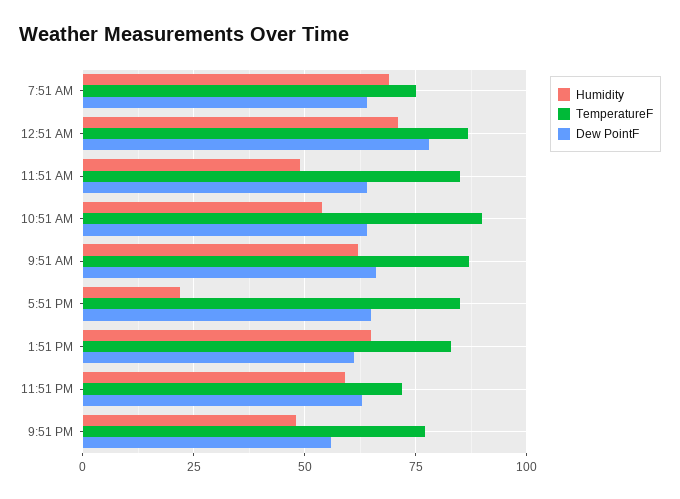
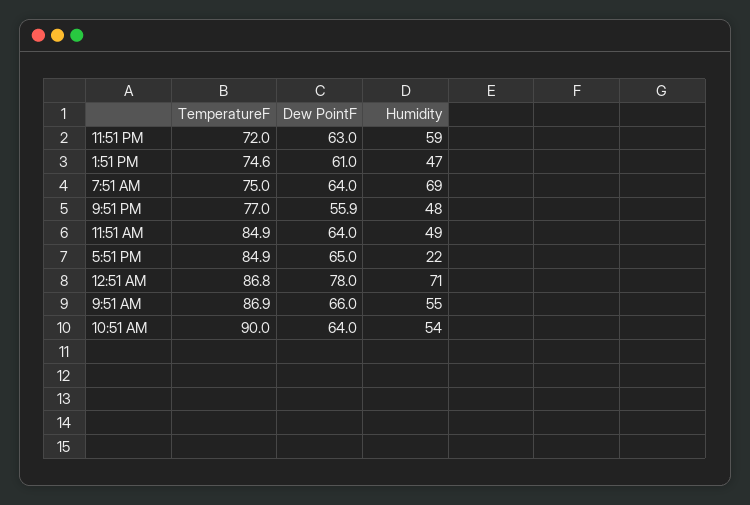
  {
    "Humidity": {
      "7:51 AM": 69,
      "12:51 AM": 71,
      "11:51 AM": 49,
      "10:51 AM": 54,
-     "9:51 AM": 62.5,
+     "9:51 AM": 55,
      "5:51 PM": 22,
-     "1:51 PM": 65,
+     "1:51 PM": 47,
      "11:51 PM": 59,
      "9:51 PM": 48
    },
    "TemperatureF": {
      "7:51 AM": 75,
      "12:51 AM": 86.8,
      "11:51 AM": 84.9,
      "10:51 AM": 90,
      "9:51 AM": 86.9,
      "5:51 PM": 84.9,
-     "1:51 PM": 82.5,
+     "1:51 PM": 74.6,
      "11:51 PM": 72,
      "9:51 PM": 77
    },
    "Dew PointF": {
      "7:51 AM": 64,
      "12:51 AM": 78,
      "11:51 AM": 64,
      "10:51 AM": 64,
      "9:51 AM": 66,
      "5:51 PM": 65,
      "1:51 PM": 61,
      "11:51 PM": 63,
      "9:51 PM": 55.9
    }
  }

